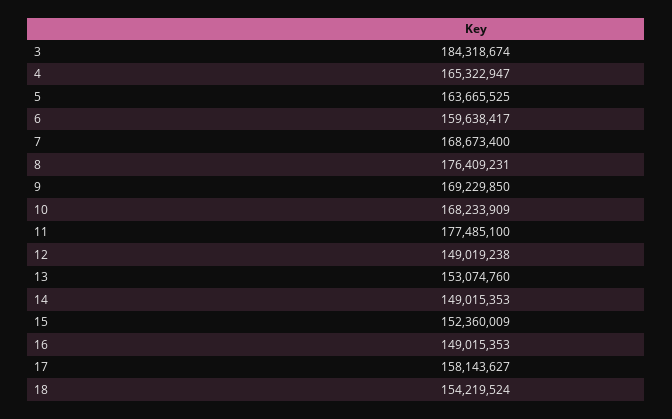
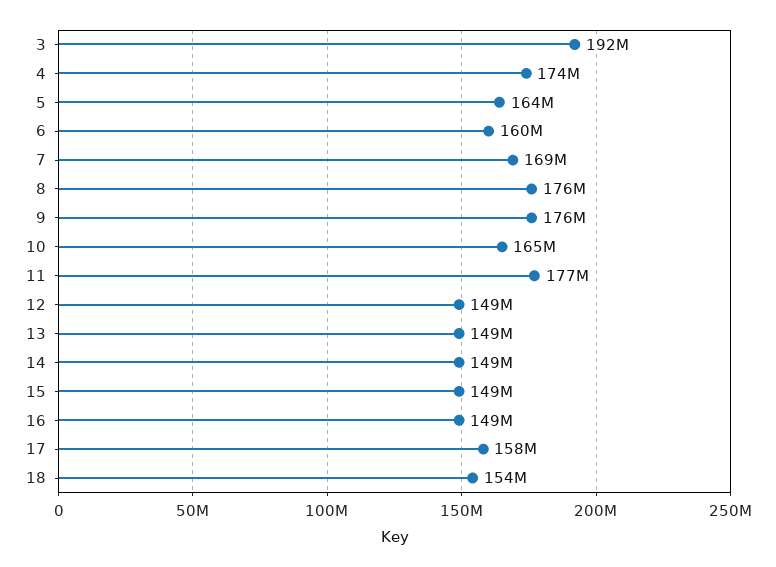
  {
-   "3": 184318674,
+   "3": 192000000,
-   "4": 165322947,
+   "4": 174000000,
    "5": 163665525,
    "6": 159638417,
    "7": 168673400,
    "8": 176409231,
-   "9": 169229850,
+   "9": 176000000,
-   "10": 168233909,
+   "10": 165000000,
    "11": 177485100,
    "12": 149019238,
-   "13": 153074760,
+   "13": 149000000,
    "14": 149015353,
-   "15": 152360009,
+   "15": 149000000,
    "16": 149015353,
    "17": 158143627,
    "18": 154219524
  }

